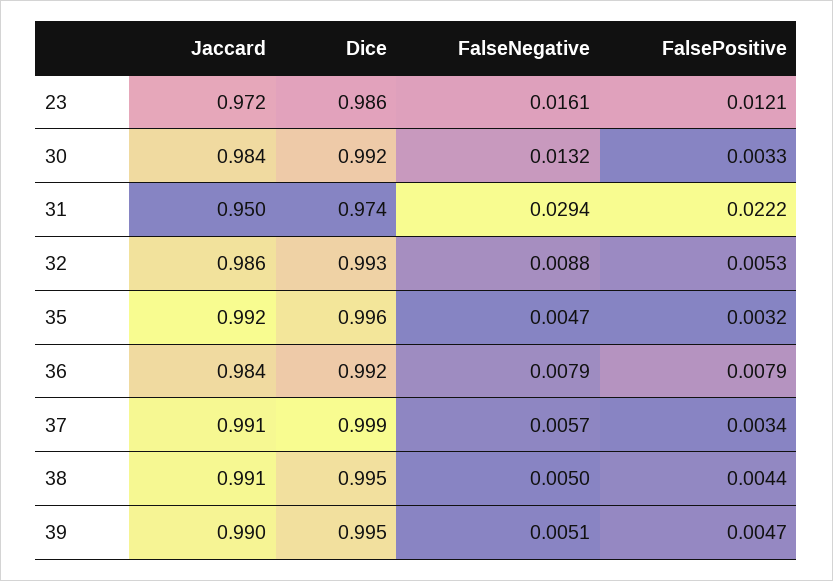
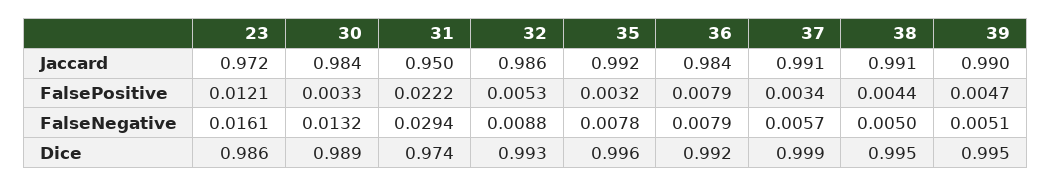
  {
    "Jaccard": {
      "23": 0.972,
      "30": 0.984,
      "31": 0.95,
      "32": 0.986,
      "35": 0.992,
      "36": 0.984,
      "37": 0.991,
      "38": 0.991,
      "39": 0.99
    },
    "Dice": {
      "23": 0.986,
-     "30": 0.992,
+     "30": 0.989,
      "31": 0.974,
      "32": 0.993,
      "35": 0.996,
      "36": 0.992,
      "37": 0.999,
      "38": 0.995,
      "39": 0.995
    },
    "FalseNegative": {
      "23": 0.0161,
      "30": 0.0132,
      "31": 0.0294,
      "32": 0.0088,
-     "35": 0.0047,
+     "35": 0.0078,
      "36": 0.0079,
      "37": 0.0057,
      "38": 0.005,
      "39": 0.0051
    },
    "FalsePositive": {
      "23": 0.0121,
      "30": 0.0033,
      "31": 0.0222,
      "32": 0.0053,
      "35": 0.0032,
      "36": 0.0079,
      "37": 0.0034,
      "38": 0.0044,
      "39": 0.0047
    }
  }

